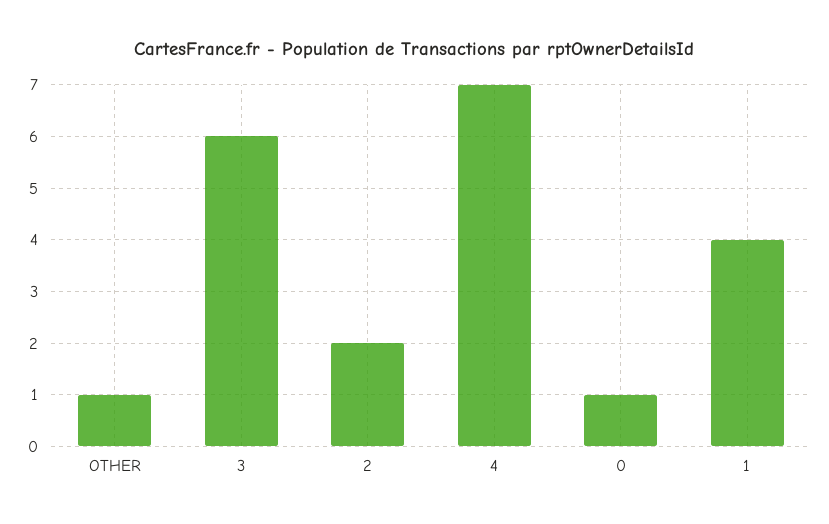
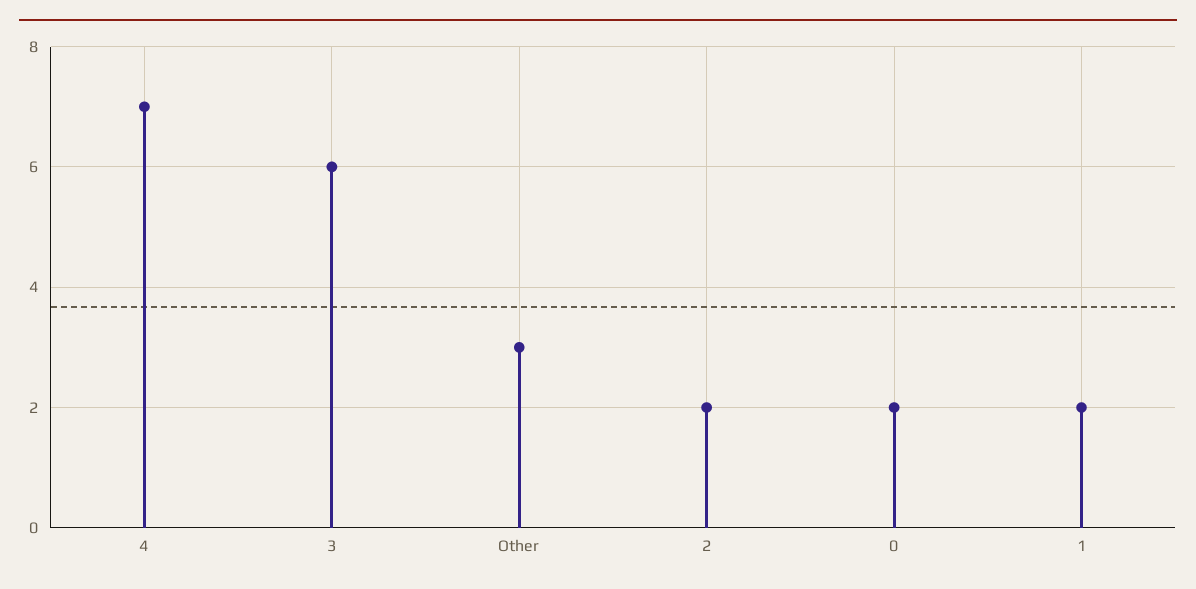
  {
-   "OTHER": 1,
+   "OTHER": 3,
    "3": 6,
    "2": 2,
    "4": 7,
-   "0": 1,
+   "0": 2,
-   "1": 4
+   "1": 2
  }

